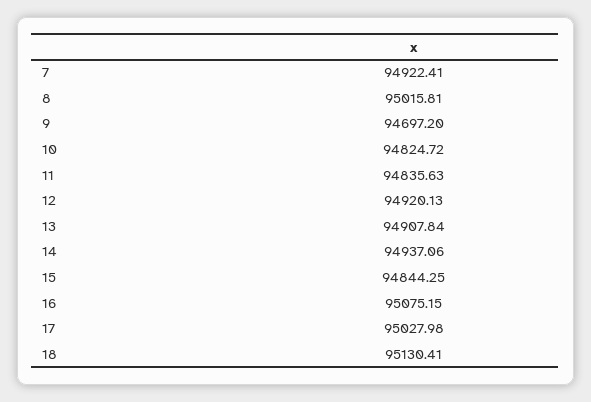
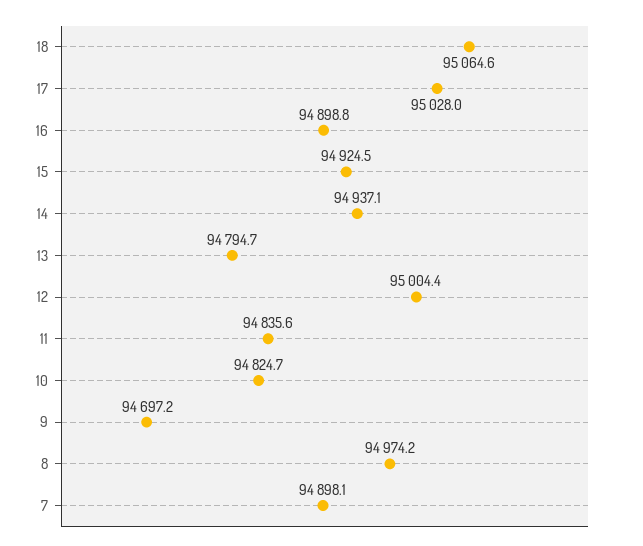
  {
-   "7": 94922.41,
+   "7": 94898.1,
-   "8": 95015.81,
+   "8": 94974.2,
    "9": 94697.2,
    "10": 94824.72,
    "11": 94835.63,
-   "12": 94920.13,
+   "12": 95004.4,
-   "13": 94907.84,
+   "13": 94794.7,
    "14": 94937.06,
-   "15": 94844.25,
+   "15": 94924.5,
-   "16": 95075.15,
+   "16": 94898.8,
    "17": 95027.98,
-   "18": 95130.41
+   "18": 95064.6
  }

